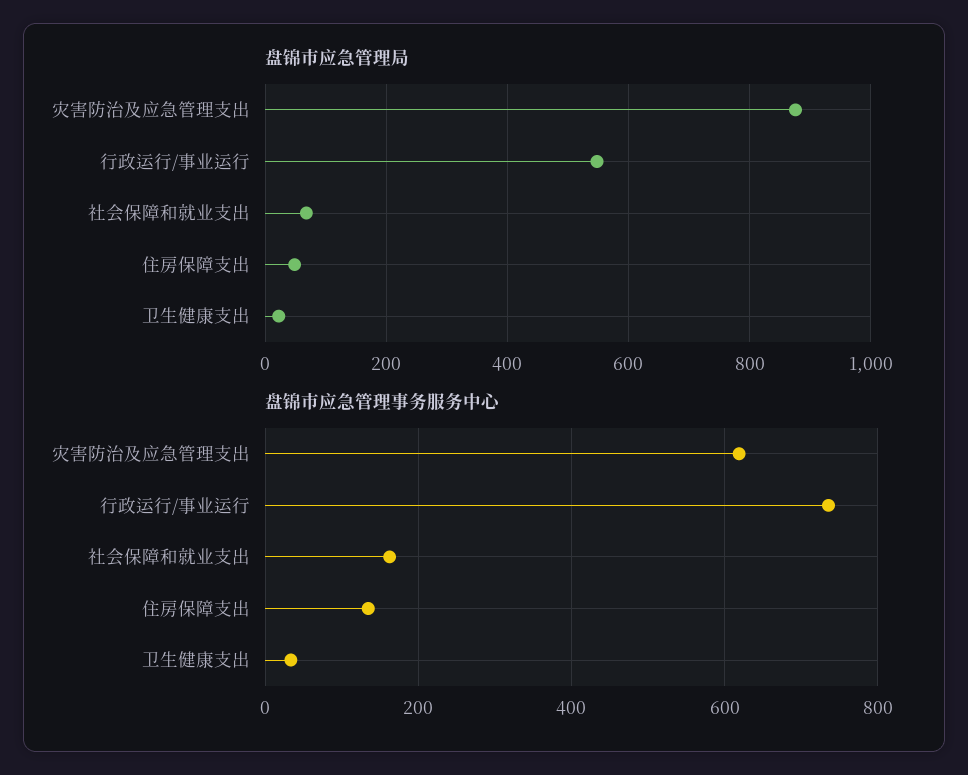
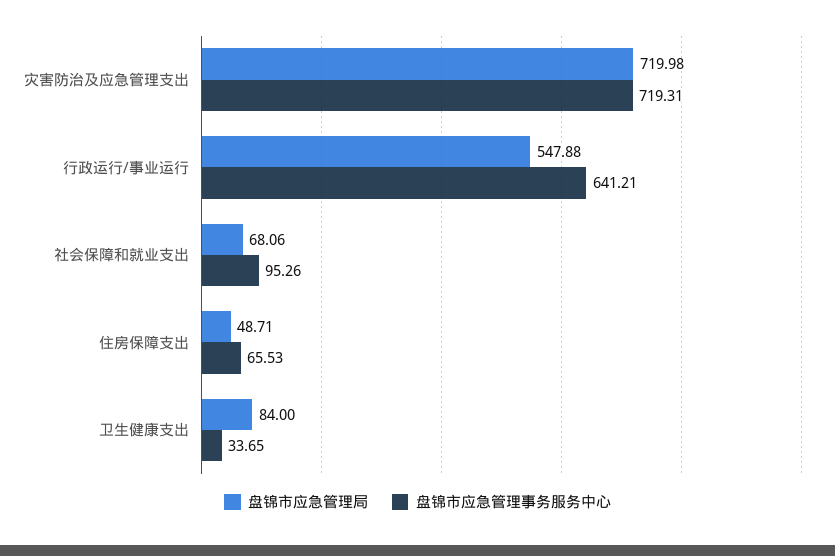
  {
    "盘锦市应急管理局": {
-     "灾害防治及应急管理支出": 880,
+     "灾害防治及应急管理支出": 719.98,
      "行政运行/事业运行": 547.88,
      "社会保障和就业支出": 68.06,
      "住房保障支出": 48.71,
-     "卫生健康支出": 20
+     "卫生健康支出": 84
    },
    "盘锦市应急管理事务服务中心": {
-     "灾害防治及应急管理支出": 620,
+     "灾害防治及应急管理支出": 719.31,
-     "行政运行/事业运行": 740,
+     "行政运行/事业运行": 641.21,
-     "社会保障和就业支出": 160,
+     "社会保障和就业支出": 95.26,
-     "住房保障支出": 140,
+     "住房保障支出": 65.53,
      "卫生健康支出": 33.65
    }
  }

